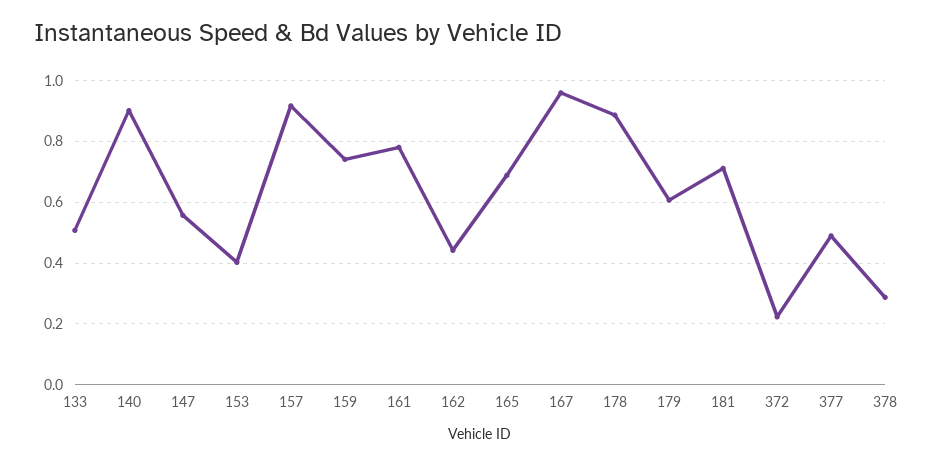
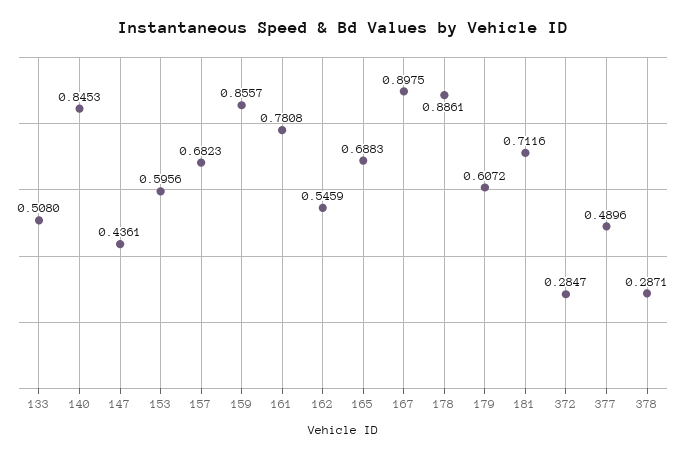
  {
    "133": 0.508,
-   "140": 0.9,
+   "140": 0.8453,
-   "147": 0.56,
+   "147": 0.4361,
-   "153": 0.4,
+   "153": 0.5956,
-   "157": 0.92,
+   "157": 0.6823,
-   "159": 0.74,
+   "159": 0.8557,
    "161": 0.7808,
-   "162": 0.44,
+   "162": 0.5459,
    "165": 0.6883,
-   "167": 0.96,
+   "167": 0.8975,
    "178": 0.8861,
    "179": 0.6072,
    "181": 0.7116,
-   "372": 0.22,
+   "372": 0.2847,
    "377": 0.4896,
    "378": 0.2871
  }

